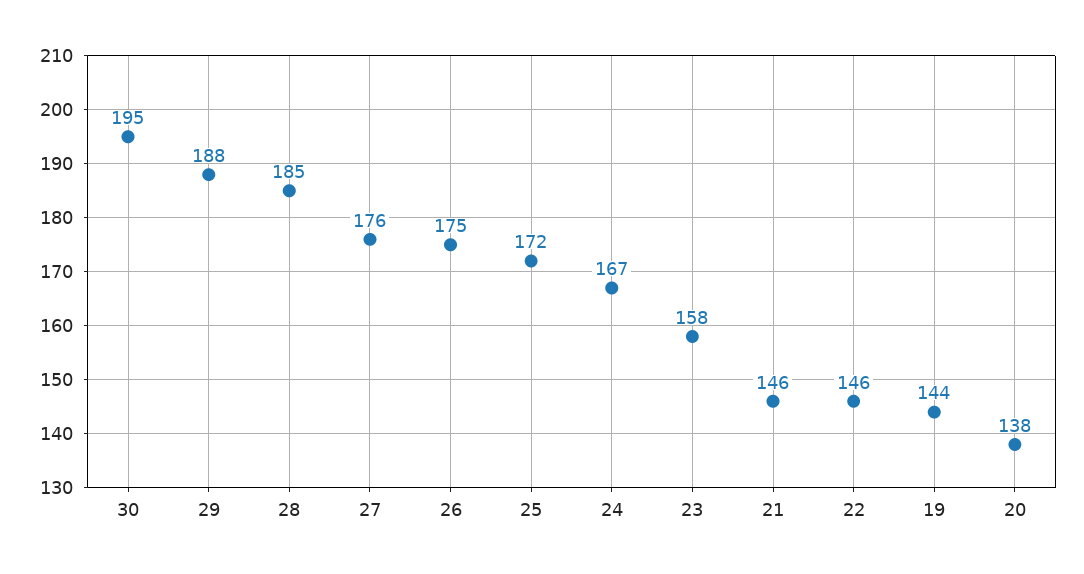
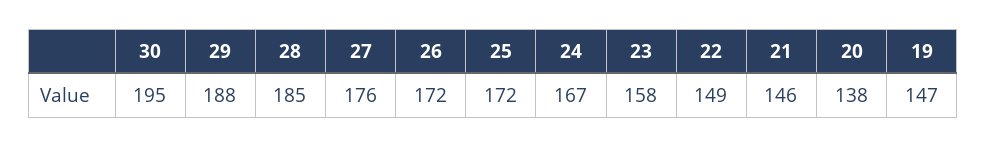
  {
    "30": 195,
    "29": 188,
    "28": 185,
    "27": 176,
-   "26": 175,
+   "26": 172,
    "25": 172,
    "24": 167,
    "23": 158,
    "21": 146,
-   "22": 146,
+   "22": 149,
-   "19": 144,
+   "19": 147,
    "20": 138
  }

